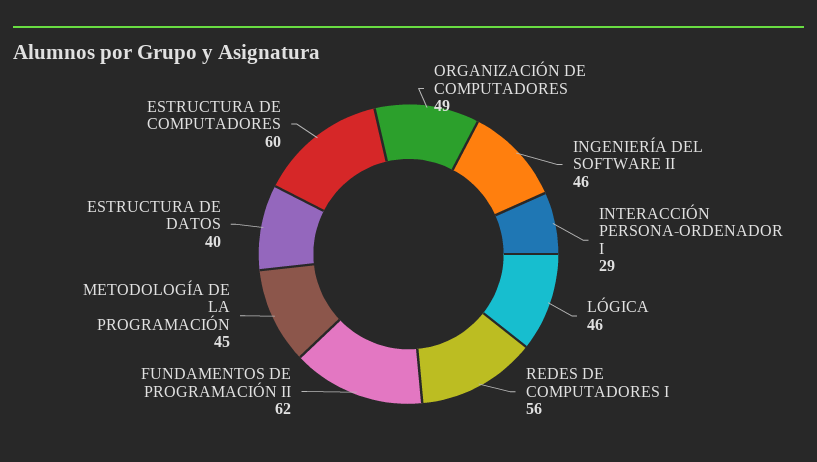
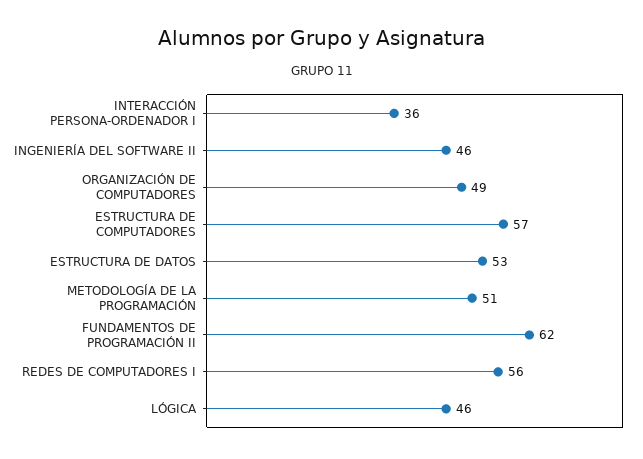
  {
    "ORGANIZACIÓN DE COMPUTADORES": 49,
    "INGENIERÍA DEL SOFTWARE II": 46,
-   "INTERACCIÓN PERSONA-ORDENADOR I": 29,
+   "INTERACCIÓN PERSONA-ORDENADOR I": 36,
    "LÓGICA": 46,
    "REDES DE COMPUTADORES I": 56,
    "FUNDAMENTOS DE PROGRAMACIÓN II": 62,
-   "METODOLOGÍA DE LA PROGRAMACIÓN": 45,
+   "METODOLOGÍA DE LA PROGRAMACIÓN": 51,
-   "ESTRUCTURA DE DATOS": 40,
+   "ESTRUCTURA DE DATOS": 53,
-   "ESTRUCTURA DE COMPUTADORES": 60
+   "ESTRUCTURA DE COMPUTADORES": 57
  }

